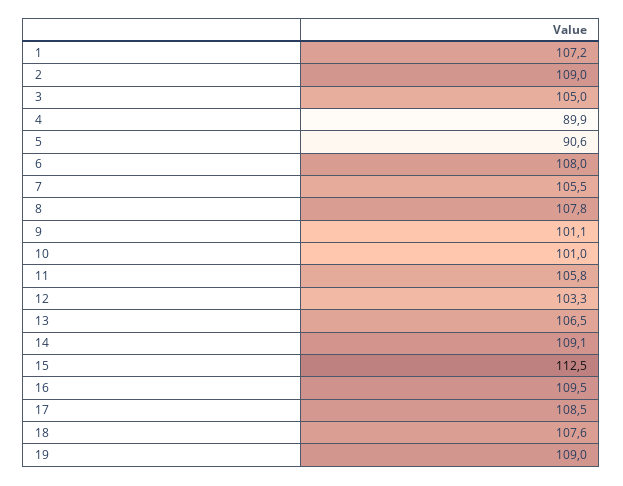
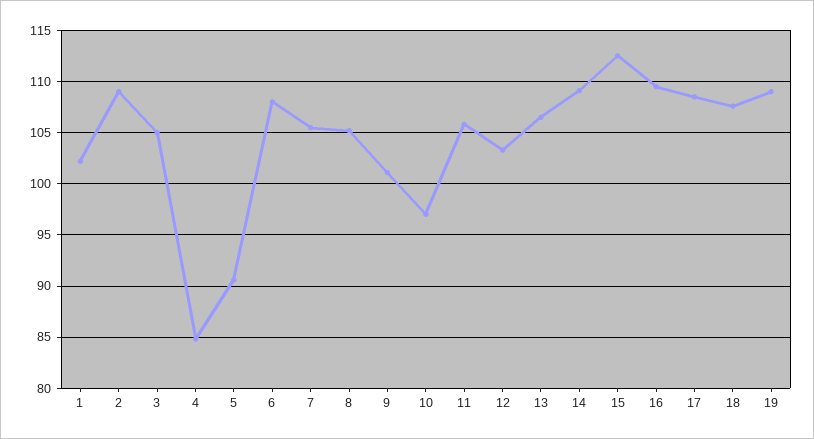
  {
-   "1": 107.2,
+   "1": 102,
    "2": 109,
    "3": 105,
-   "4": 89.9,
+   "4": 85,
    "5": 90.6,
    "6": 108,
    "7": 105.5,
-   "8": 107.8,
+   "8": 105,
    "9": 101.1,
-   "10": 101,
+   "10": 97,
    "11": 105.8,
    "12": 103.3,
    "13": 106.5,
    "14": 109.1,
    "15": 112.5,
    "16": 109.5,
    "17": 108.5,
    "18": 107.6,
    "19": 109
  }

